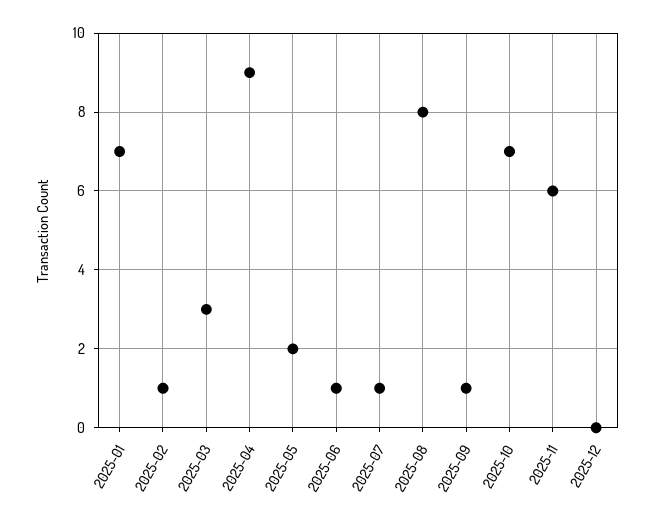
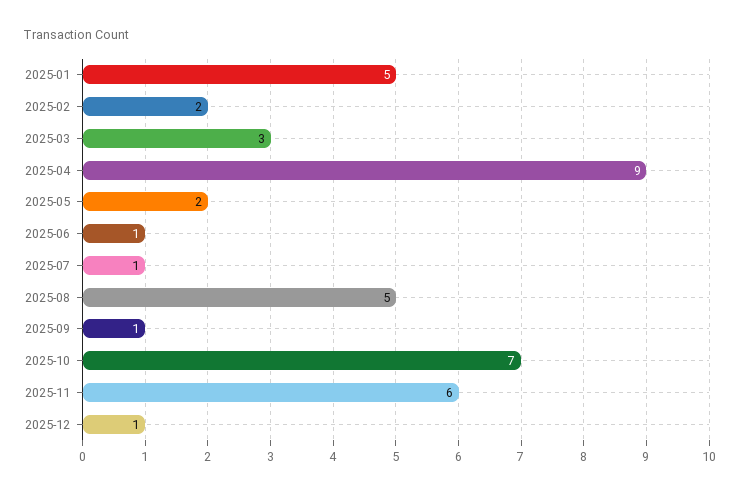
  {
-   "2025-01": 7,
+   "2025-01": 5,
-   "2025-02": 1,
+   "2025-02": 2,
    "2025-03": 3,
    "2025-04": 9,
    "2025-05": 2,
    "2025-06": 1,
    "2025-07": 1,
-   "2025-08": 8,
+   "2025-08": 5,
    "2025-09": 1,
    "2025-10": 7,
    "2025-11": 6,
-   "2025-12": 0
+   "2025-12": 1
  }

